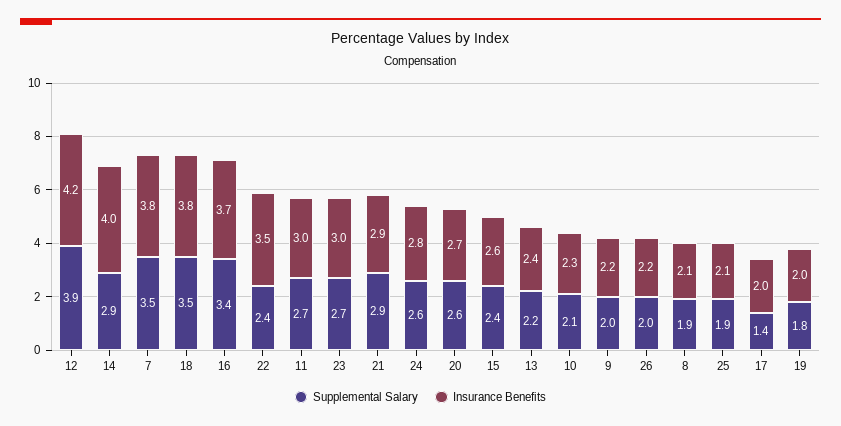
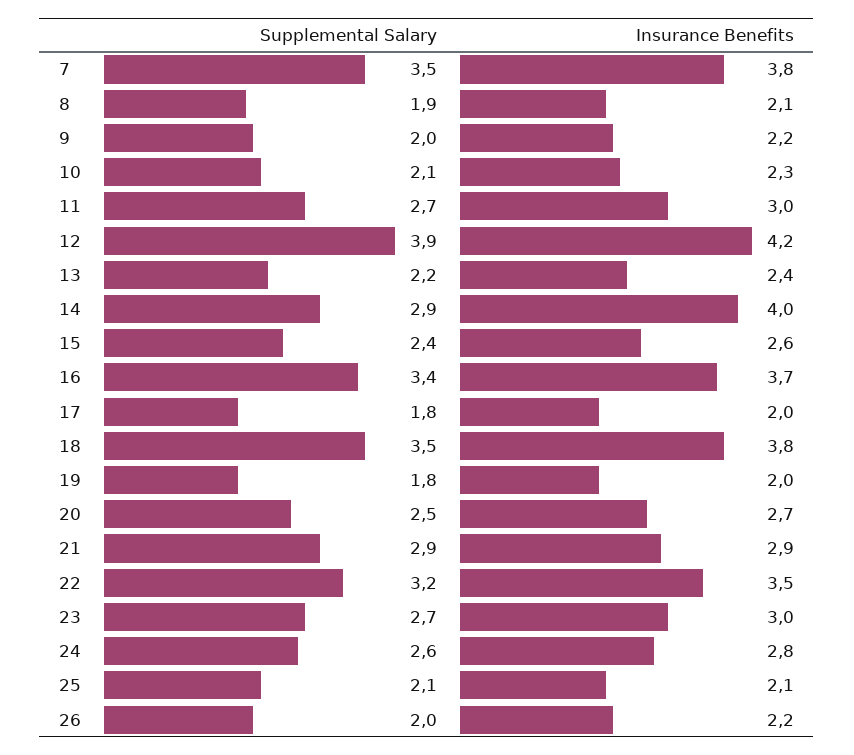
  {
    "Supplemental Salary": {
      "12": 3.9,
      "14": 2.9,
      "7": 3.5,
      "18": 3.5,
      "16": 3.4,
-     "22": 2.4,
+     "22": 3.2,
      "11": 2.7,
      "23": 2.7,
      "21": 2.9,
      "24": 2.6,
-     "20": 2.6,
+     "20": 2.5,
      "15": 2.4,
      "13": 2.2,
      "10": 2.1,
      "9": 2,
      "26": 2,
      "8": 1.9,
-     "25": 1.9,
+     "25": 2.1,
-     "17": 1.4,
+     "17": 1.8,
      "19": 1.8
    },
    "Insurance Benefits": {
      "12": 4.2,
      "14": 4,
      "7": 3.8,
      "18": 3.8,
      "16": 3.7,
      "22": 3.5,
      "11": 3,
      "23": 3,
      "21": 2.9,
      "24": 2.8,
      "20": 2.7,
      "15": 2.6,
      "13": 2.4,
      "10": 2.3,
      "9": 2.2,
      "26": 2.2,
      "8": 2.1,
      "25": 2.1,
      "17": 2,
      "19": 2
    }
  }

